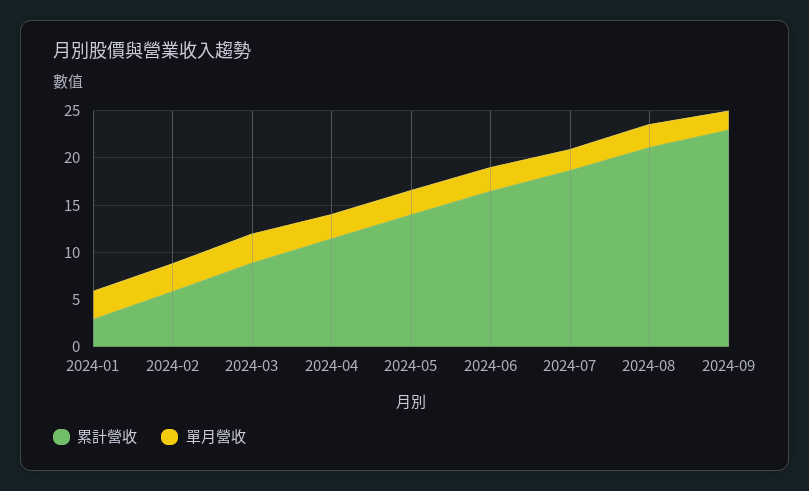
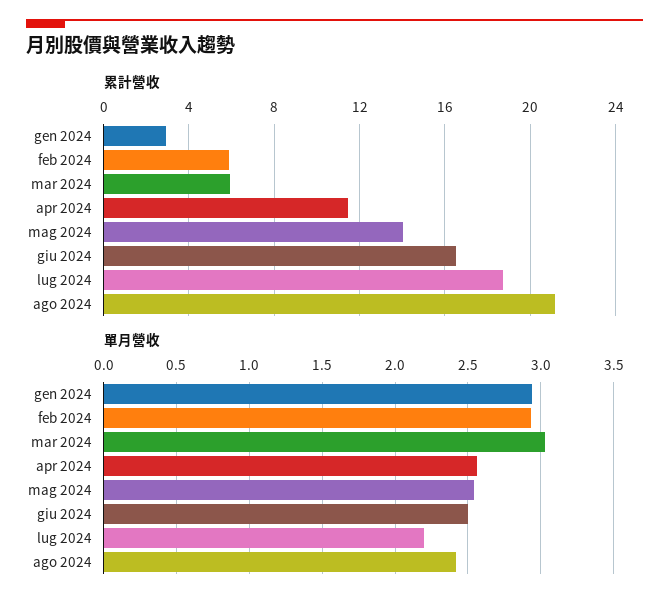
  {
    "累計營收": {
      "2024-01": 3,
      "2024-02": 6,
-     "2024-03": 9,
+     "2024-03": 6,
      "2024-04": 11.5,
      "2024-05": 14,
      "2024-06": 16.5,
      "2024-07": 18.5,
-     "2024-08": 21,
+     "2024-08": 21
-     "2024-09": 23
    },
    "單月營收": {
      "2024-01": 2.95,
      "2024-02": 2.95,
      "2024-03": 3.05,
      "2024-04": 2.55,
      "2024-05": 2.55,
      "2024-06": 2.5,
      "2024-07": 2.2,
-     "2024-08": 2.4,
+     "2024-08": 2.4
-     "2024-09": 2
    }
  }

